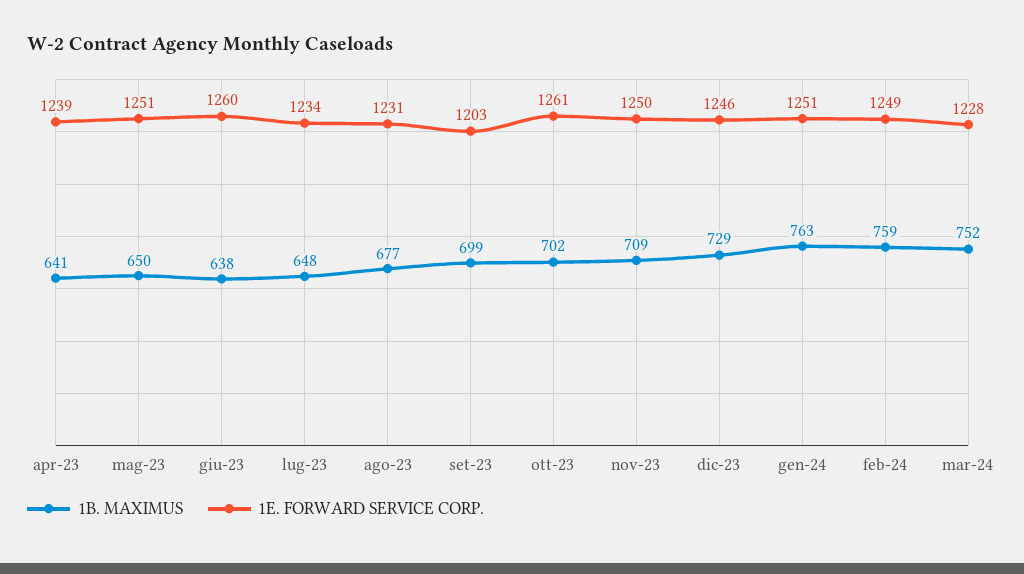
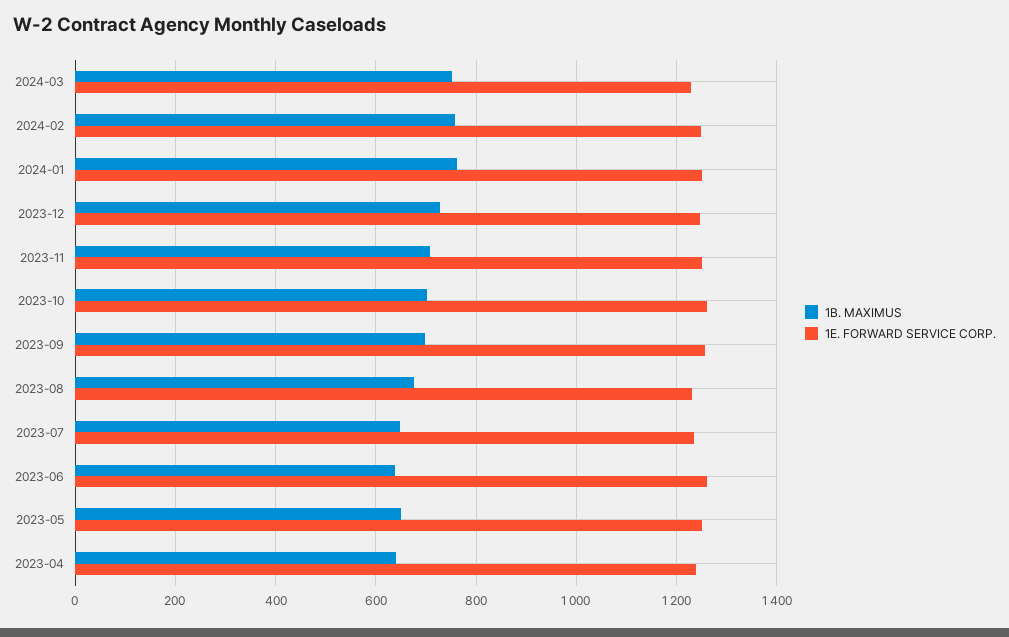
  {
    "1B. MAXIMUS": {
      "apr-23": 641,
      "mag-23": 650,
      "giu-23": 638,
      "lug-23": 648,
      "ago-23": 677,
      "set-23": 699,
      "ott-23": 702,
      "nov-23": 709,
      "dic-23": 729,
      "gen-24": 763,
      "feb-24": 759,
      "mar-24": 752
    },
    "1E. FORWARD SERVICE CORP.": {
      "apr-23": 1239,
      "mag-23": 1251,
      "giu-23": 1260,
      "lug-23": 1234,
      "ago-23": 1231,
-     "set-23": 1203,
+     "set-23": 1260,
      "ott-23": 1261,
      "nov-23": 1250,
      "dic-23": 1246,
      "gen-24": 1251,
      "feb-24": 1249,
      "mar-24": 1228
    }
  }

